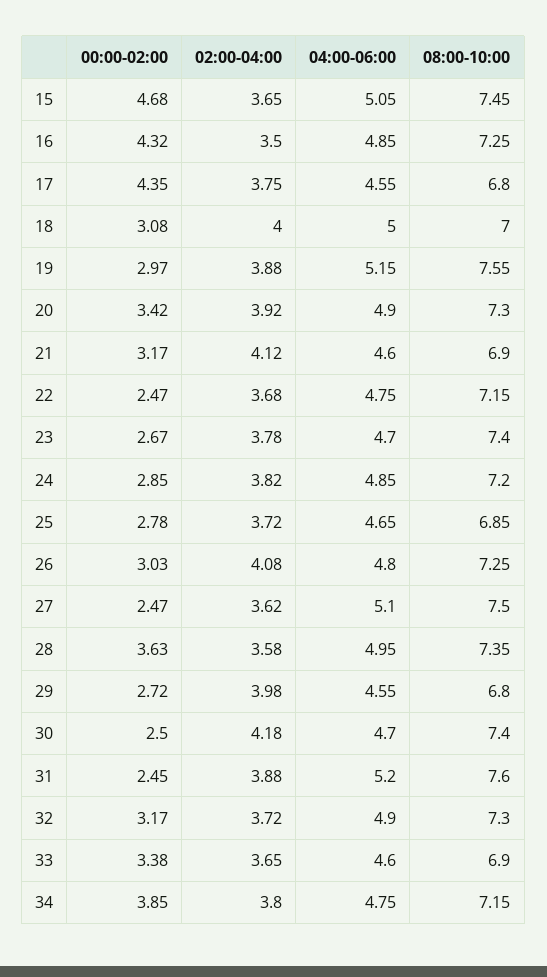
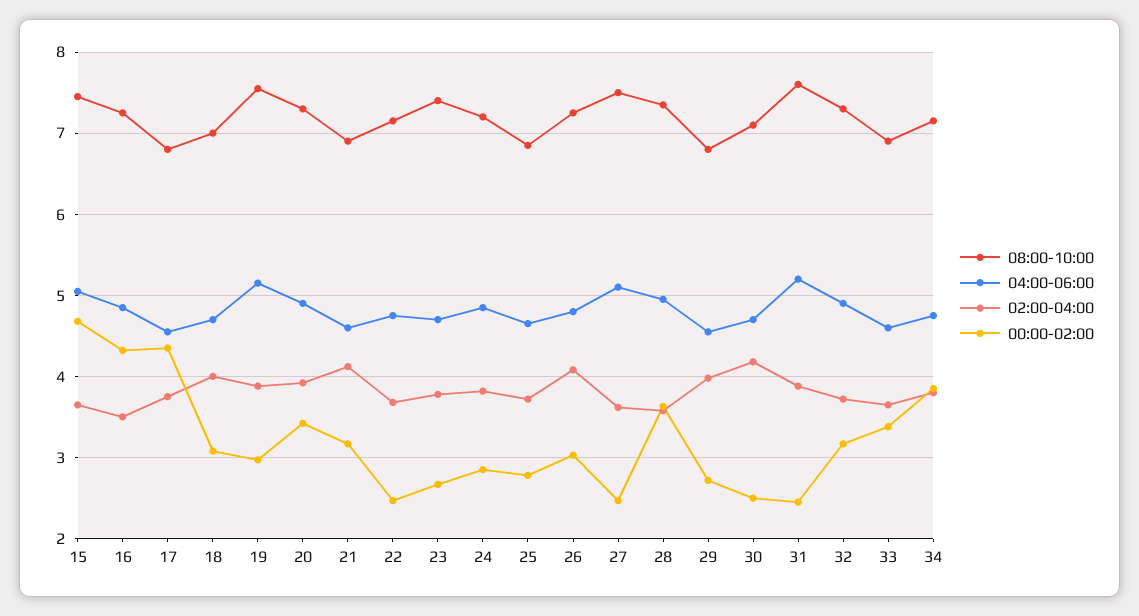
  {
    "00:00-02:00": {
      "15": 4.68,
      "16": 4.32,
      "17": 4.35,
      "18": 3.08,
      "19": 2.97,
      "20": 3.42,
      "21": 3.17,
      "22": 2.47,
      "23": 2.67,
      "24": 2.85,
      "25": 2.78,
      "26": 3.03,
      "27": 2.47,
      "28": 3.63,
      "29": 2.72,
      "30": 2.5,
      "31": 2.45,
      "32": 3.17,
      "33": 3.38,
      "34": 3.85
    },
    "02:00-04:00": {
      "15": 3.65,
      "16": 3.5,
      "17": 3.75,
      "18": 4,
      "19": 3.88,
      "20": 3.92,
      "21": 4.12,
      "22": 3.68,
      "23": 3.78,
      "24": 3.82,
      "25": 3.72,
      "26": 4.08,
      "27": 3.62,
      "28": 3.58,
      "29": 3.98,
      "30": 4.18,
      "31": 3.88,
      "32": 3.72,
      "33": 3.65,
      "34": 3.8
    },
    "04:00-06:00": {
      "15": 5.05,
      "16": 4.85,
      "17": 4.55,
-     "18": 5,
+     "18": 4.7,
      "19": 5.15,
      "20": 4.9,
      "21": 4.6,
      "22": 4.75,
      "23": 4.7,
      "24": 4.85,
      "25": 4.65,
      "26": 4.8,
      "27": 5.1,
      "28": 4.95,
      "29": 4.55,
      "30": 4.7,
      "31": 5.2,
      "32": 4.9,
      "33": 4.6,
      "34": 4.75
    },
    "08:00-10:00": {
      "15": 7.45,
      "16": 7.25,
      "17": 6.8,
      "18": 7,
      "19": 7.55,
      "20": 7.3,
      "21": 6.9,
      "22": 7.15,
      "23": 7.4,
      "24": 7.2,
      "25": 6.85,
      "26": 7.25,
      "27": 7.5,
      "28": 7.35,
      "29": 6.8,
-     "30": 7.4,
+     "30": 7.1,
      "31": 7.6,
      "32": 7.3,
      "33": 6.9,
      "34": 7.15
    }
  }

